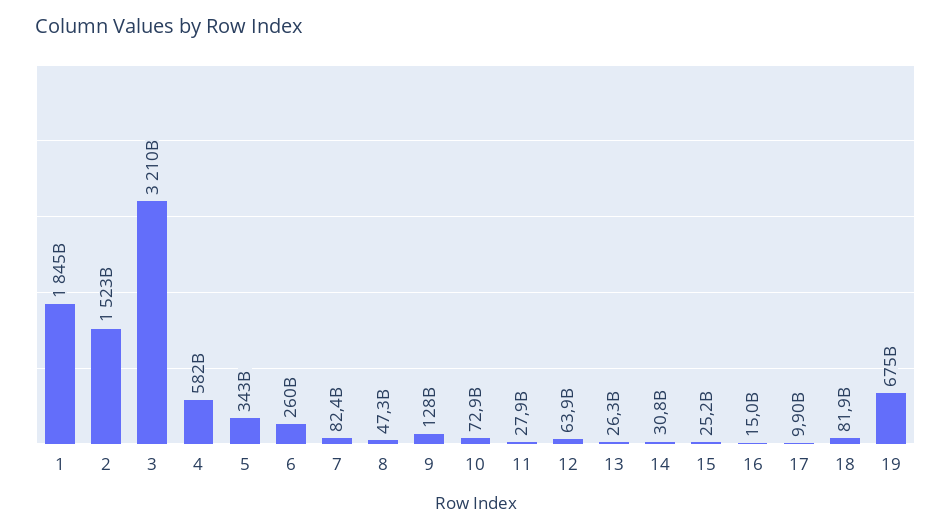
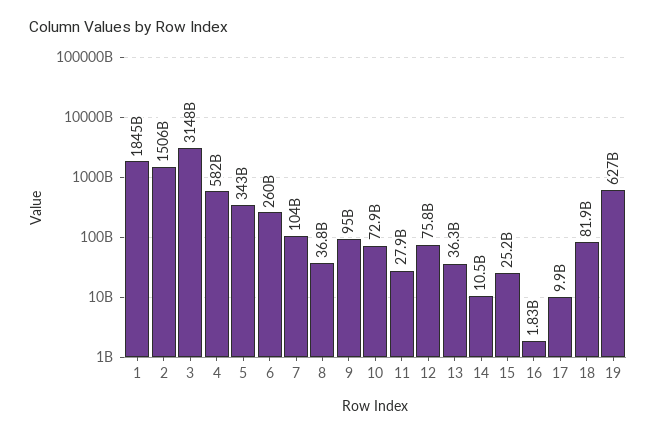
  {
    "1": 1845000000000,
-   "2": 1523000000000,
+   "2": 1506000000000,
-   "3": 3210000000000,
+   "3": 3148000000000,
    "4": 582000000000,
    "5": 343000000000,
    "6": 260000000000,
-   "7": 82400000000,
+   "7": 104000000000,
-   "8": 47300000000,
+   "8": 36800000000,
-   "9": 128000000000,
+   "9": 95000000000,
    "10": 72900000000,
    "11": 27900000000,
-   "12": 63900000000,
+   "12": 75800000000,
-   "13": 26300000000,
+   "13": 36300000000,
-   "14": 30800000000,
+   "14": 10500000000,
    "15": 25200000000,
-   "16": 15000000000,
+   "16": 1830000000,
    "17": 9900000000,
    "18": 81900000000,
-   "19": 675000000000
+   "19": 627000000000
  }

